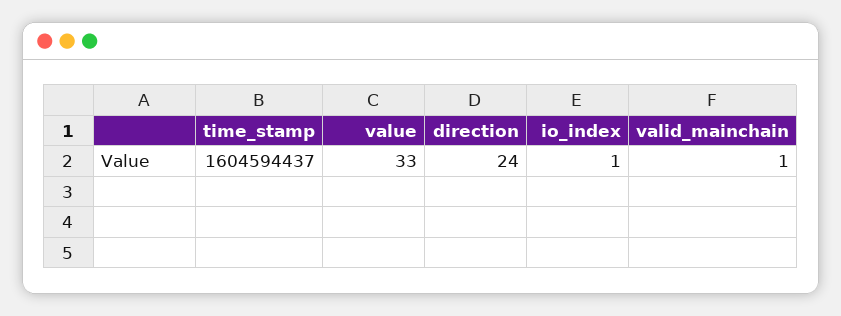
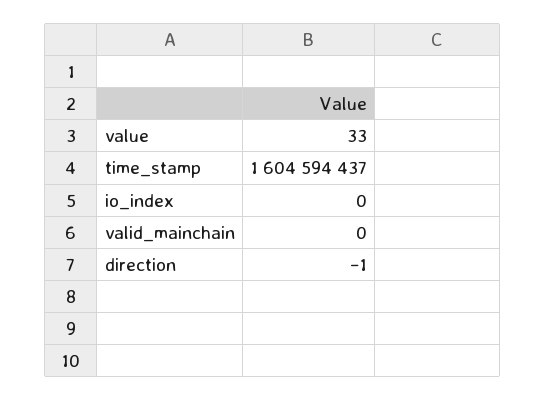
  {
    "time_stamp": 1604594437,
    "value": 33,
-   "direction": 24,
+   "direction": -1,
-   "io_index": 1,
+   "io_index": 0,
-   "valid_mainchain": 1
+   "valid_mainchain": 0
  }

